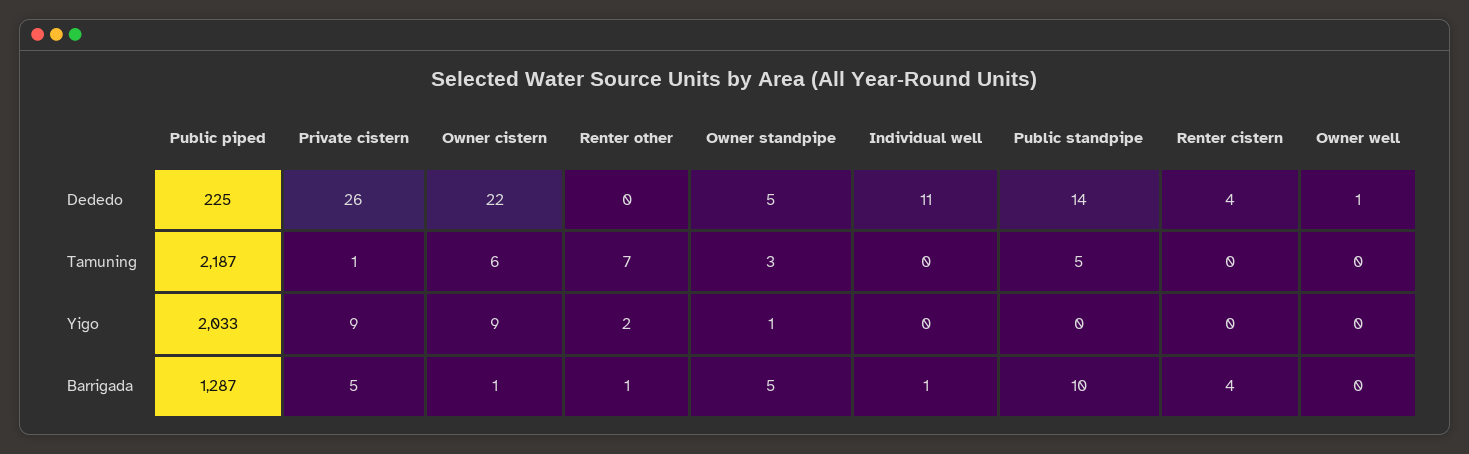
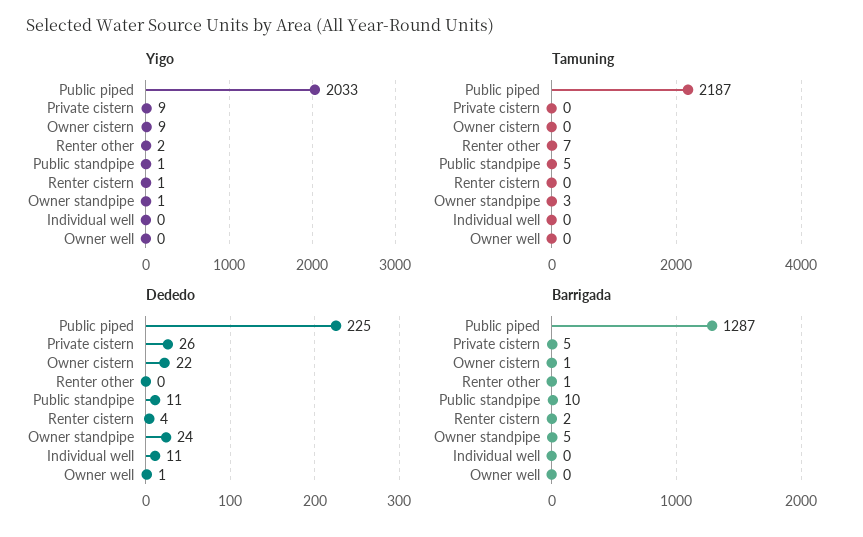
  {
    "Dededo": {
      "Public piped": 225,
      "Private cistern": 26,
      "Owner cistern": 22,
      "Renter other": 0,
-     "Owner standpipe": 5,
+     "Owner standpipe": 24,
      "Individual well": 11,
-     "Public standpipe": 14,
+     "Public standpipe": 11,
      "Renter cistern": 4,
      "Owner well": 1
    },
    "Tamuning": {
      "Public piped": 2187,
-     "Private cistern": 1,
+     "Private cistern": 0,
-     "Owner cistern": 6,
+     "Owner cistern": 0,
      "Renter other": 7,
      "Owner standpipe": 3,
      "Individual well": 0,
      "Public standpipe": 5,
      "Renter cistern": 0,
      "Owner well": 0
    },
    "Yigo": {
      "Public piped": 2033,
      "Private cistern": 9,
      "Owner cistern": 9,
      "Renter other": 2,
      "Owner standpipe": 1,
      "Individual well": 0,
-     "Public standpipe": 0,
+     "Public standpipe": 1,
-     "Renter cistern": 0,
+     "Renter cistern": 1,
      "Owner well": 0
    },
    "Barrigada": {
      "Public piped": 1287,
      "Private cistern": 5,
      "Owner cistern": 1,
      "Renter other": 1,
      "Owner standpipe": 5,
-     "Individual well": 1,
+     "Individual well": 0,
      "Public standpipe": 10,
-     "Renter cistern": 4,
+     "Renter cistern": 2,
      "Owner well": 0
    }
  }

